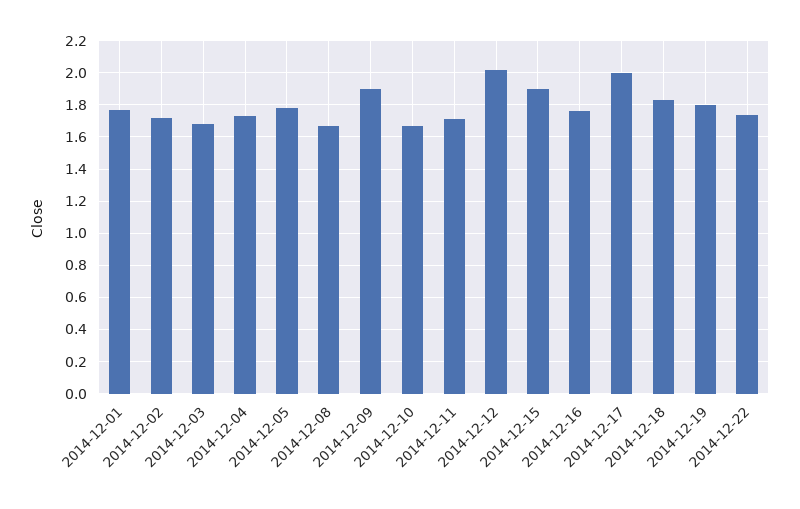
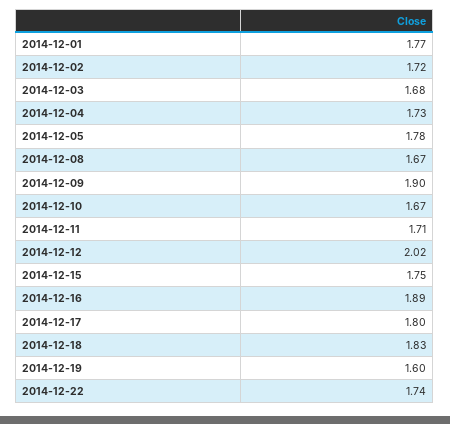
  {
    "2014-12-01": 1.77,
    "2014-12-02": 1.72,
    "2014-12-03": 1.68,
    "2014-12-04": 1.73,
    "2014-12-05": 1.78,
    "2014-12-08": 1.67,
    "2014-12-09": 1.9,
    "2014-12-10": 1.67,
    "2014-12-11": 1.71,
    "2014-12-12": 2.02,
-   "2014-12-15": 1.9,
+   "2014-12-15": 1.75,
-   "2014-12-16": 1.75,
+   "2014-12-16": 1.89,
-   "2014-12-17": 2,
+   "2014-12-17": 1.8,
    "2014-12-18": 1.83,
-   "2014-12-19": 1.8,
+   "2014-12-19": 1.6,
    "2014-12-22": 1.74
  }

